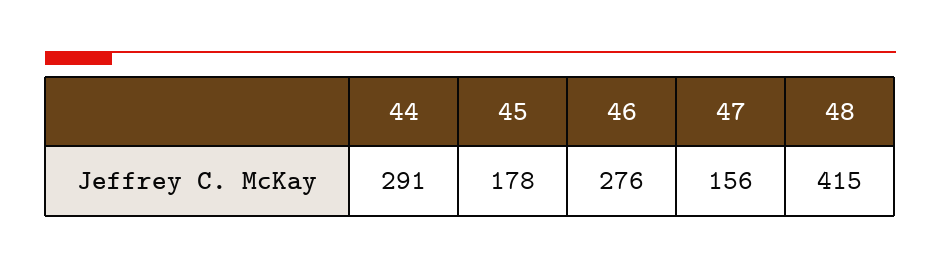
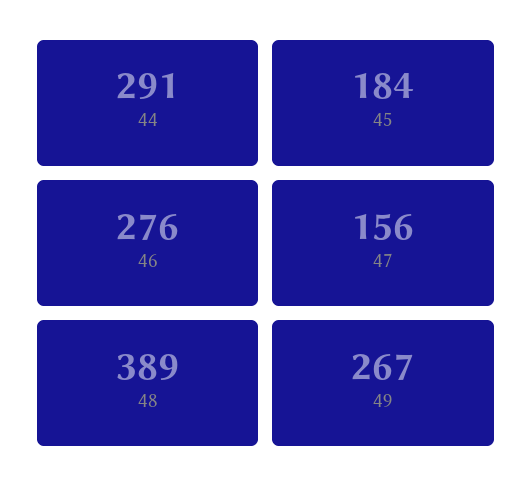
  {
    "44": 291,
-   "45": 178,
+   "45": 184,
    "46": 276,
    "47": 156,
-   "48": 415
+   "48": 389,
+   "49": 267
  }

